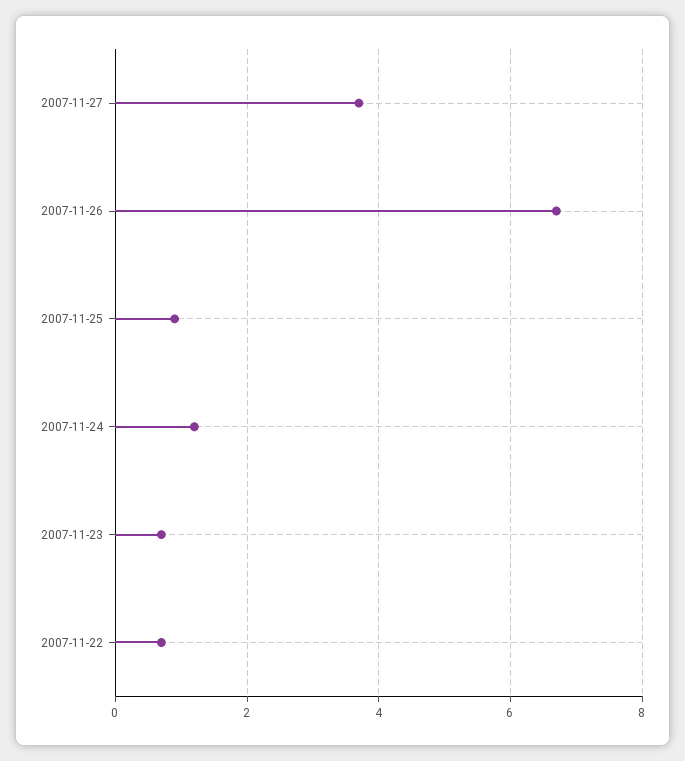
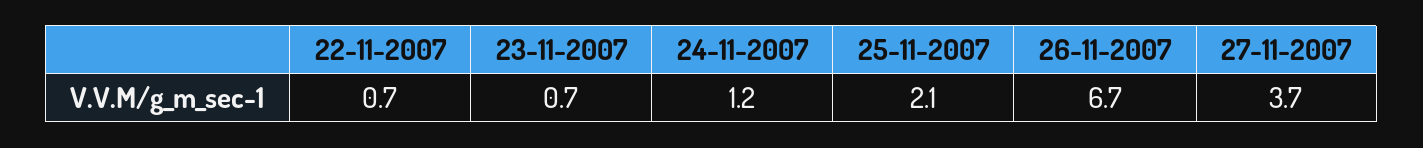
  {
    "2007-11-27": 3.7,
    "2007-11-26": 6.7,
-   "2007-11-25": 1,
+   "2007-11-25": 2.1,
    "2007-11-24": 1.2,
    "2007-11-23": 0.7,
    "2007-11-22": 0.7
  }

